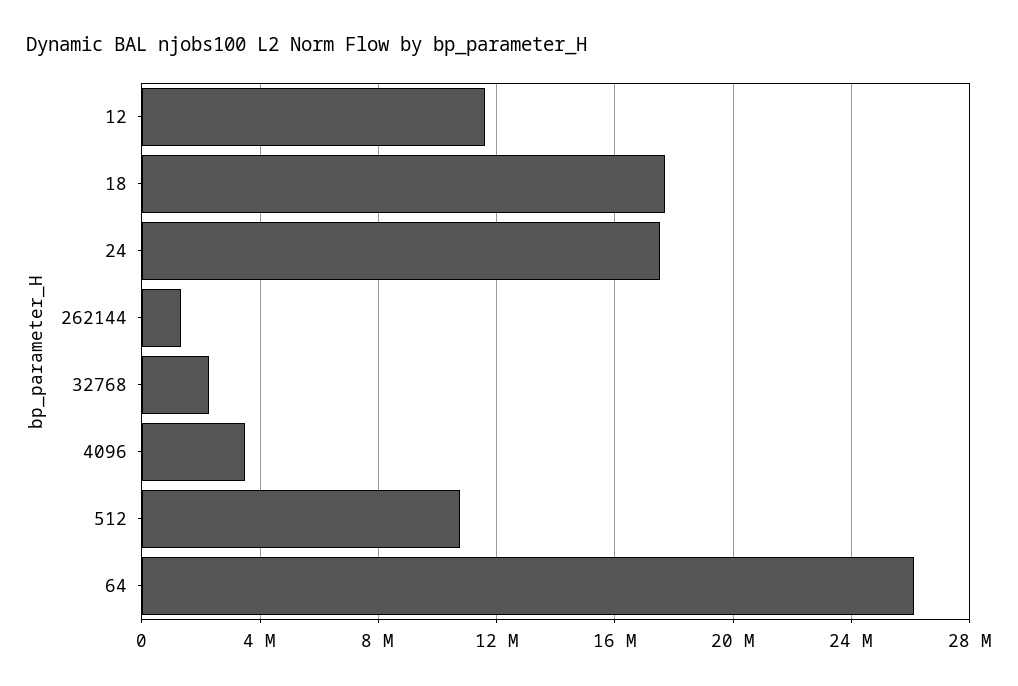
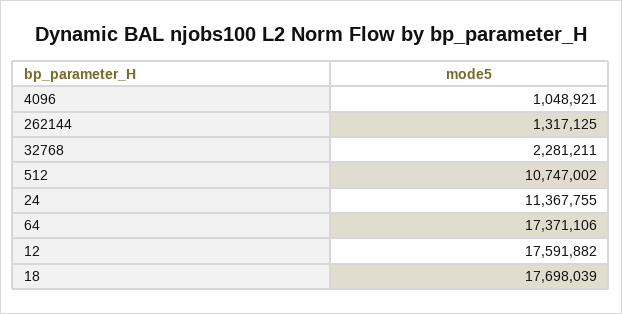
  {
-   "12": 11500000,
+   "12": 17591882,
    "18": 17698039,
-   "24": 17500000,
+   "24": 11367755,
    "262144": 1317125,
    "32768": 2281211,
-   "4096": 3500000,
+   "4096": 1048921,
    "512": 10747002,
-   "64": 26000000
+   "64": 17371106
  }

